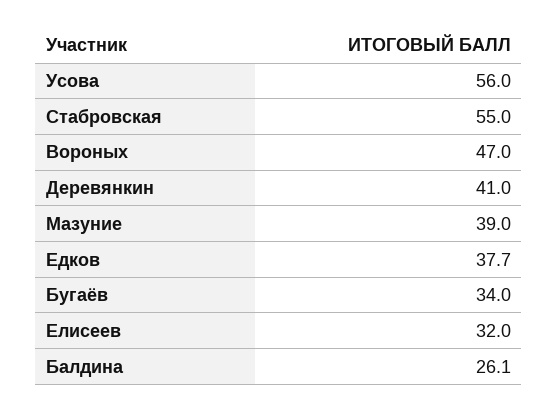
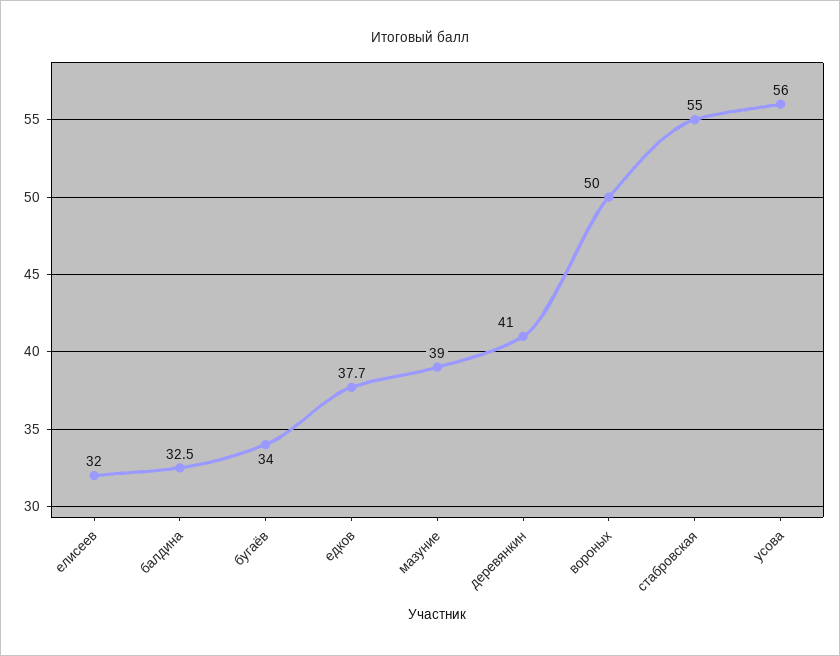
  {
    "Усова": 56,
    "Стабровская": 55,
-   "Вороных": 47,
+   "Вороных": 50,
    "Деревянкин": 41,
    "Мазуние": 39,
    "Едков": 37.7,
    "Бугаёв": 34,
    "Елисеев": 32,
-   "Балдина": 26.1
+   "Балдина": 32.5
  }

